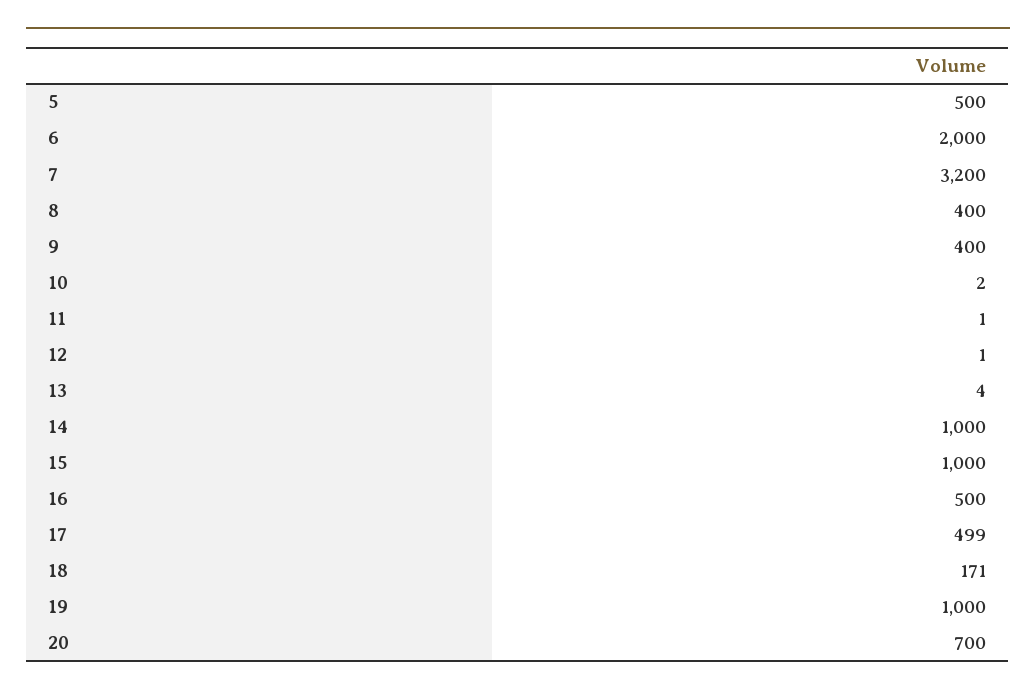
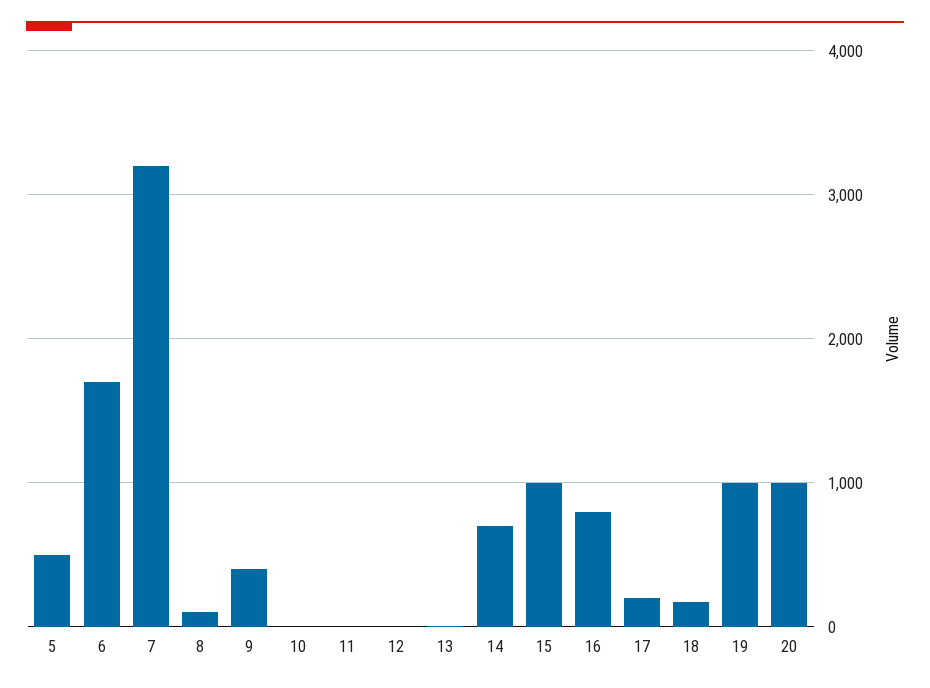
  {
    "5": 500,
-   "6": 2000,
+   "6": 1700,
    "7": 3200,
-   "8": 400,
+   "8": 100,
    "9": 400,
    "10": 2,
    "11": 1,
    "12": 1,
    "13": 4,
-   "14": 1000,
+   "14": 700,
    "15": 1000,
-   "16": 500,
+   "16": 800,
-   "17": 499,
+   "17": 200,
    "18": 171,
    "19": 1000,
-   "20": 700
+   "20": 1000
  }

